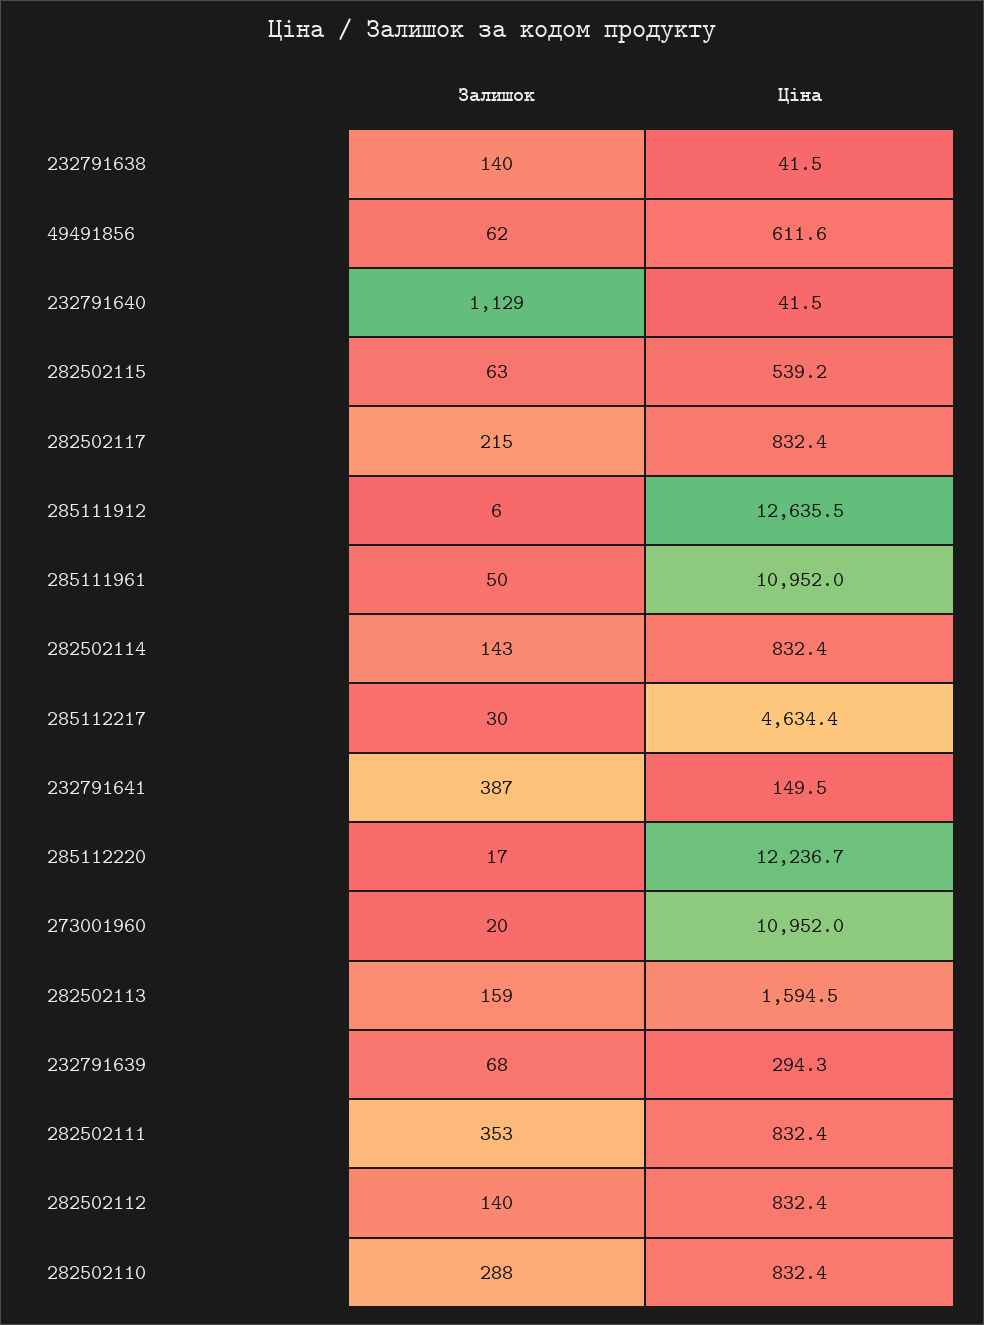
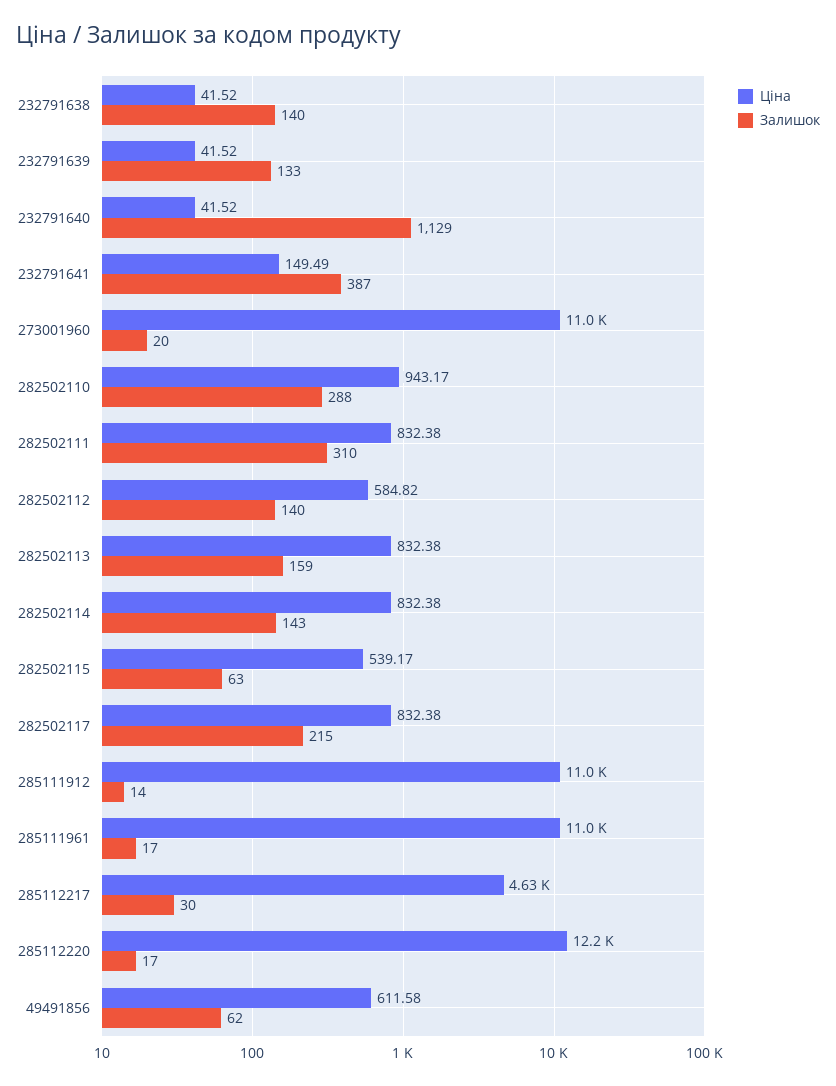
  {
    "Залишок": {
      "232791638": 140,
      "49491856": 62,
      "232791640": 1129,
      "282502115": 63,
      "282502117": 215,
-     "285111912": 6,
+     "285111912": 14,
-     "285111961": 50,
+     "285111961": 17,
      "282502114": 143,
      "285112217": 30,
      "232791641": 387,
      "285112220": 17,
      "273001960": 20,
      "282502113": 159,
-     "232791639": 68,
+     "232791639": 133,
-     "282502111": 353,
+     "282502111": 310,
      "282502112": 140,
      "282502110": 288
    },
    "Ціна": {
      "232791638": 41.52,
      "49491856": 611.58,
      "232791640": 41.52,
      "282502115": 539.17,
      "282502117": 832.38,
-     "285111912": 12635.5,
+     "285111912": 11000,
      "285111961": 10952,
      "282502114": 832.38,
      "285112217": 4634.4,
      "232791641": 149.49,
      "285112220": 12236.7,
      "273001960": 10952,
-     "282502113": 1594.5,
+     "282502113": 832.38,
-     "232791639": 294.3,
+     "232791639": 41.52,
      "282502111": 832.38,
-     "282502112": 832.4,
+     "282502112": 584.82,
-     "282502110": 832.4
+     "282502110": 943.17
    }
  }

